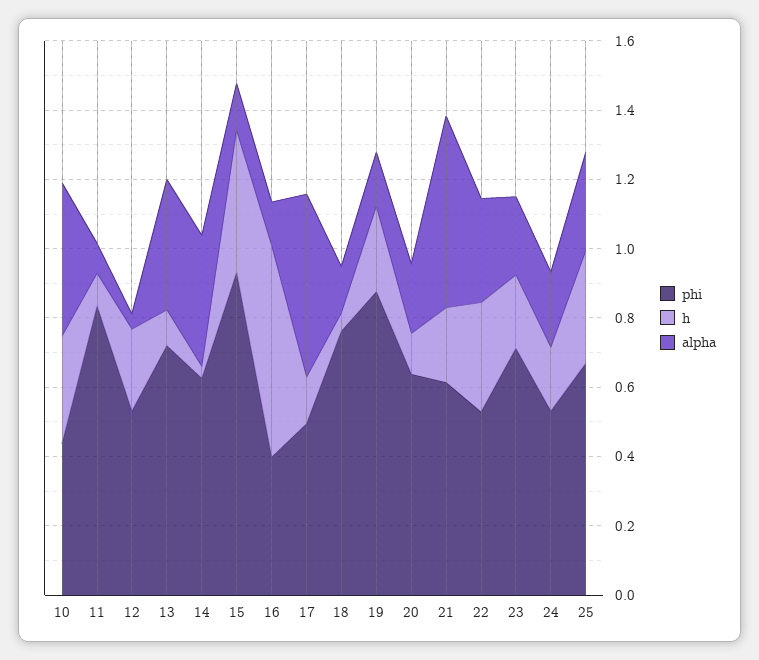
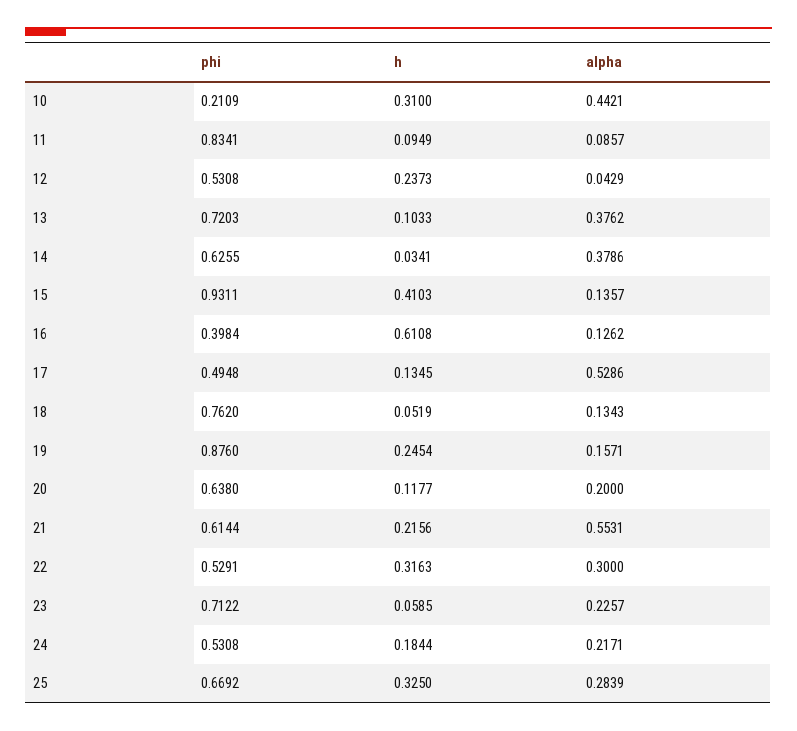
  {
    "phi": {
-     "10": 0.45,
+     "10": 0.2109,
      "11": 0.8341,
      "12": 0.5308,
      "13": 0.7203,
      "14": 0.6255,
      "15": 0.9311,
      "16": 0.3984,
      "17": 0.4948,
      "18": 0.762,
      "19": 0.876,
      "20": 0.638,
      "21": 0.6144,
      "22": 0.5291,
      "23": 0.7122,
      "24": 0.5308,
      "25": 0.6692
    },
    "h": {
      "10": 0.31,
      "11": 0.0949,
      "12": 0.2373,
      "13": 0.1033,
      "14": 0.0341,
      "15": 0.4103,
      "16": 0.6108,
      "17": 0.1345,
      "18": 0.0519,
      "19": 0.2454,
      "20": 0.1177,
      "21": 0.2156,
      "22": 0.3163,
-     "23": 0.2,
+     "23": 0.0585,
      "24": 0.1844,
      "25": 0.325
    },
    "alpha": {
      "10": 0.4421,
      "11": 0.0857,
      "12": 0.0429,
      "13": 0.3762,
      "14": 0.3786,
      "15": 0.1357,
      "16": 0.1262,
      "17": 0.5286,
      "18": 0.1343,
      "19": 0.1571,
      "20": 0.2,
      "21": 0.5531,
      "22": 0.3,
      "23": 0.2257,
      "24": 0.2171,
      "25": 0.2839
    }
  }

